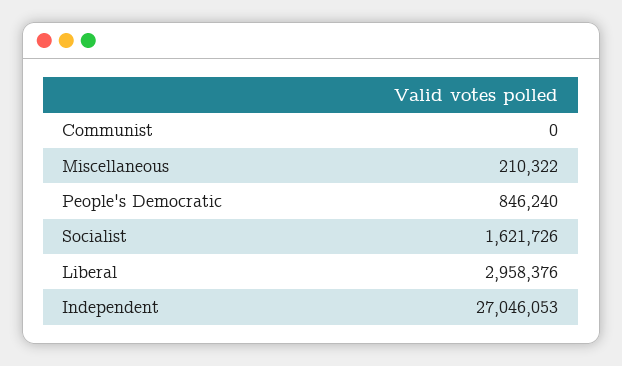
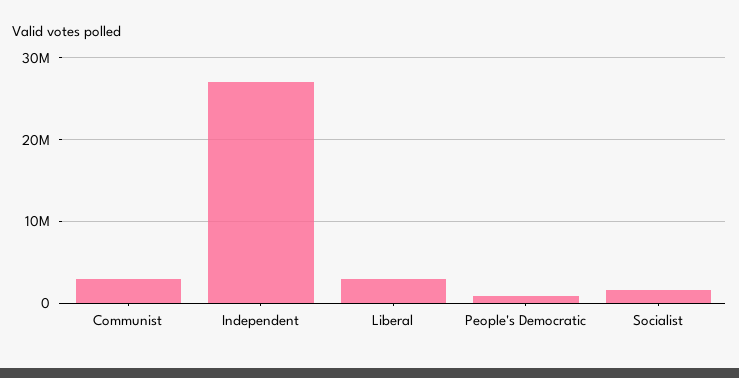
  {
-   "Communist": 0,
+   "Communist": 3000000,
-   "Miscellaneous": 210322,
    "People's Democratic": 846240,
    "Socialist": 1621726,
    "Liberal": 2958376,
    "Independent": 27046053
  }

